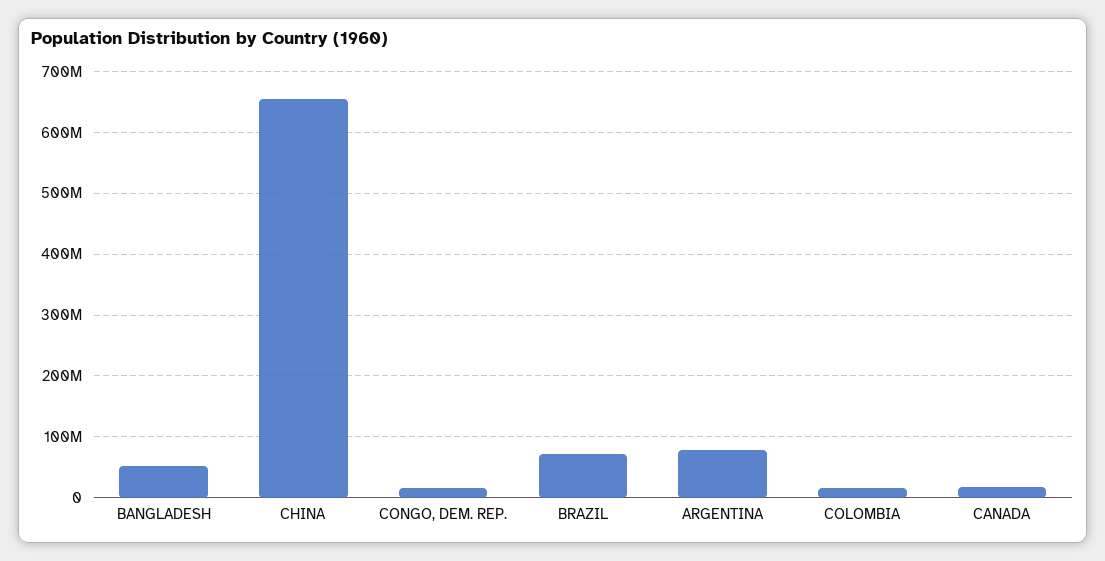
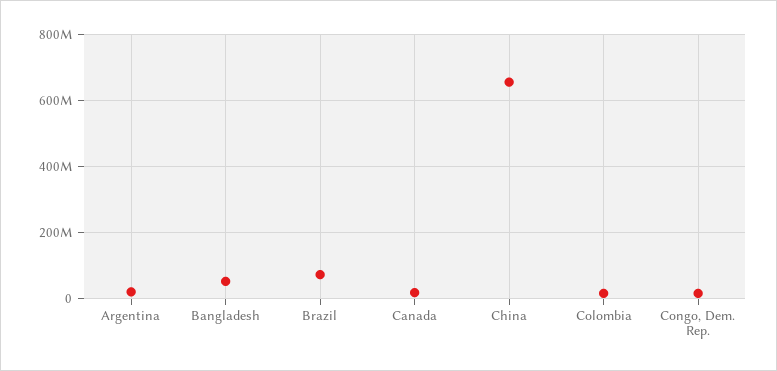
  {
    "BANGLADESH": 50000000,
    "CHINA": 660000000,
    "CONGO, DEM. REP.": 20000000,
    "BRAZIL": 70000000,
-   "ARGENTINA": 80000000,
+   "ARGENTINA": 20000000,
    "COLOMBIA": 20000000,
    "CANADA": 20000000
  }

